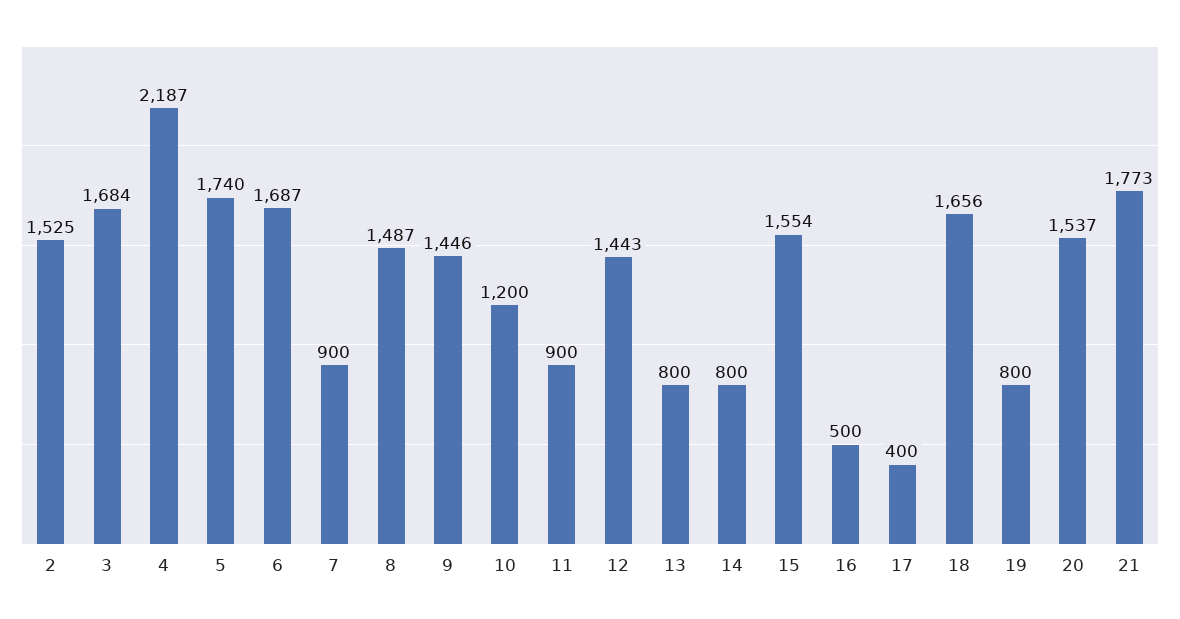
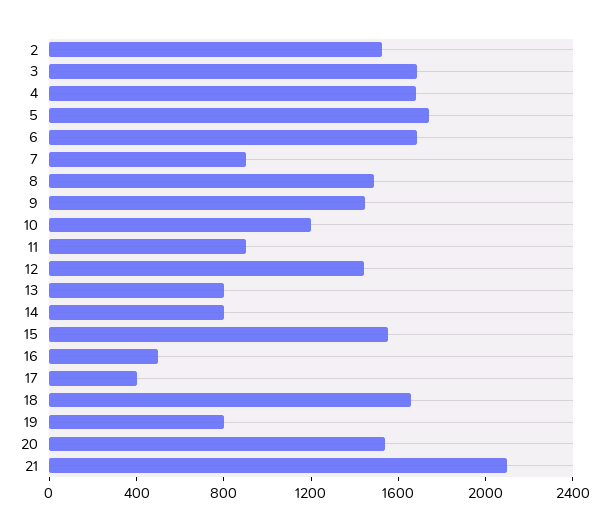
  {
    "2": 1525,
    "3": 1684,
-   "4": 2187,
+   "4": 1700,
    "5": 1740,
    "6": 1687,
    "7": 900,
    "8": 1487,
    "9": 1446,
    "10": 1200,
    "11": 900,
    "12": 1443,
    "13": 800,
    "14": 800,
    "15": 1554,
    "16": 500,
    "17": 400,
    "18": 1656,
    "19": 800,
    "20": 1537,
-   "21": 1773
+   "21": 2100
  }

